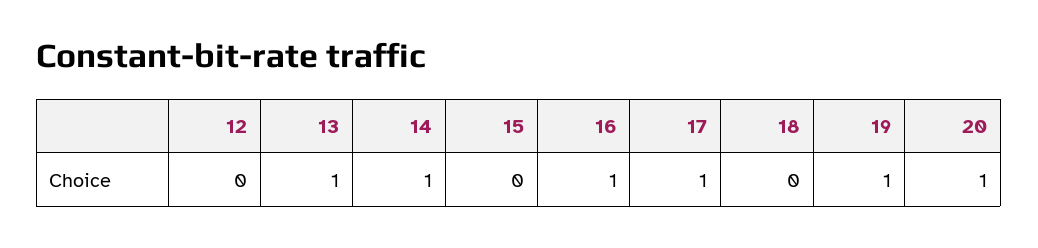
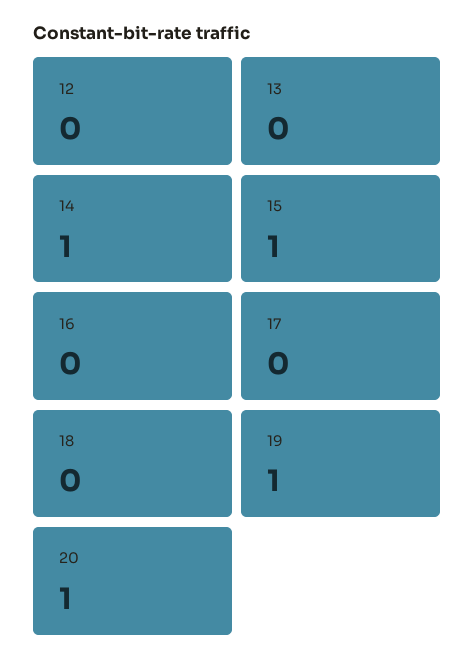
  {
    "12": 0,
-   "13": 1,
+   "13": 0,
    "14": 1,
-   "15": 0,
+   "15": 1,
-   "16": 1,
+   "16": 0,
-   "17": 1,
+   "17": 0,
    "18": 0,
    "19": 1,
    "20": 1
  }

